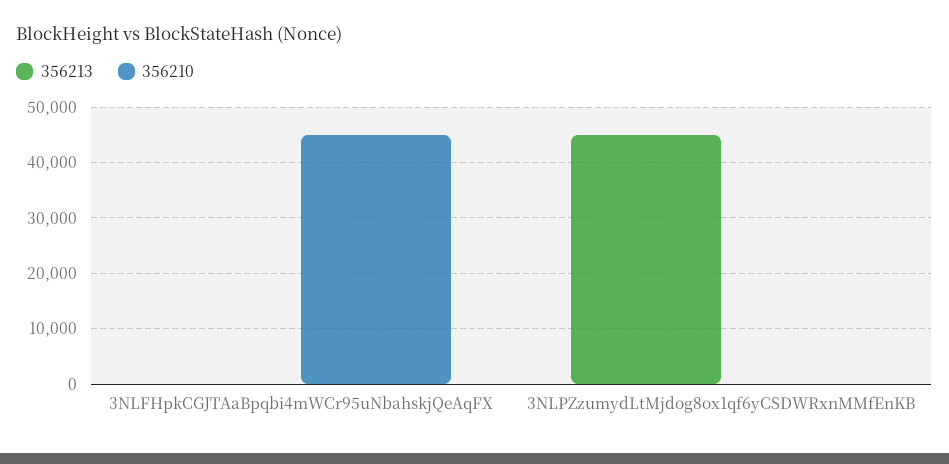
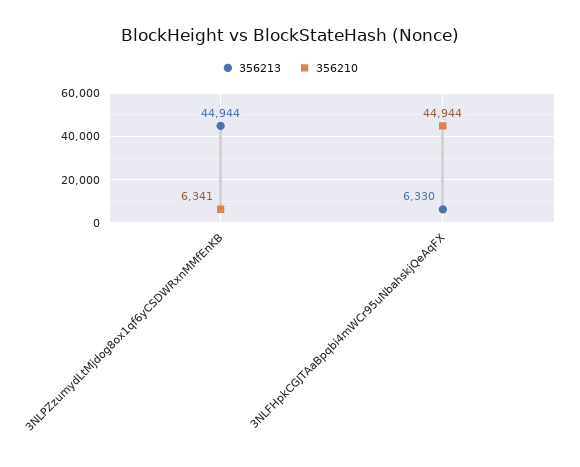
  {
    "356213": {
-     "3NLFHpkCGJTAaBpqbi4mWCr95uNbahskjQeAqFX": 0,
+     "3NLFHpkCGJTAaBpqbi4mWCr95uNbahskjQeAqFX": 6330,
      "3NLPZzumydLtMjdog8ox1qf6yCSDWRxnMMfEnKB": 44944
    },
    "356210": {
      "3NLFHpkCGJTAaBpqbi4mWCr95uNbahskjQeAqFX": 44944,
-     "3NLPZzumydLtMjdog8ox1qf6yCSDWRxnMMfEnKB": 0
+     "3NLPZzumydLtMjdog8ox1qf6yCSDWRxnMMfEnKB": 6341
    }
  }

